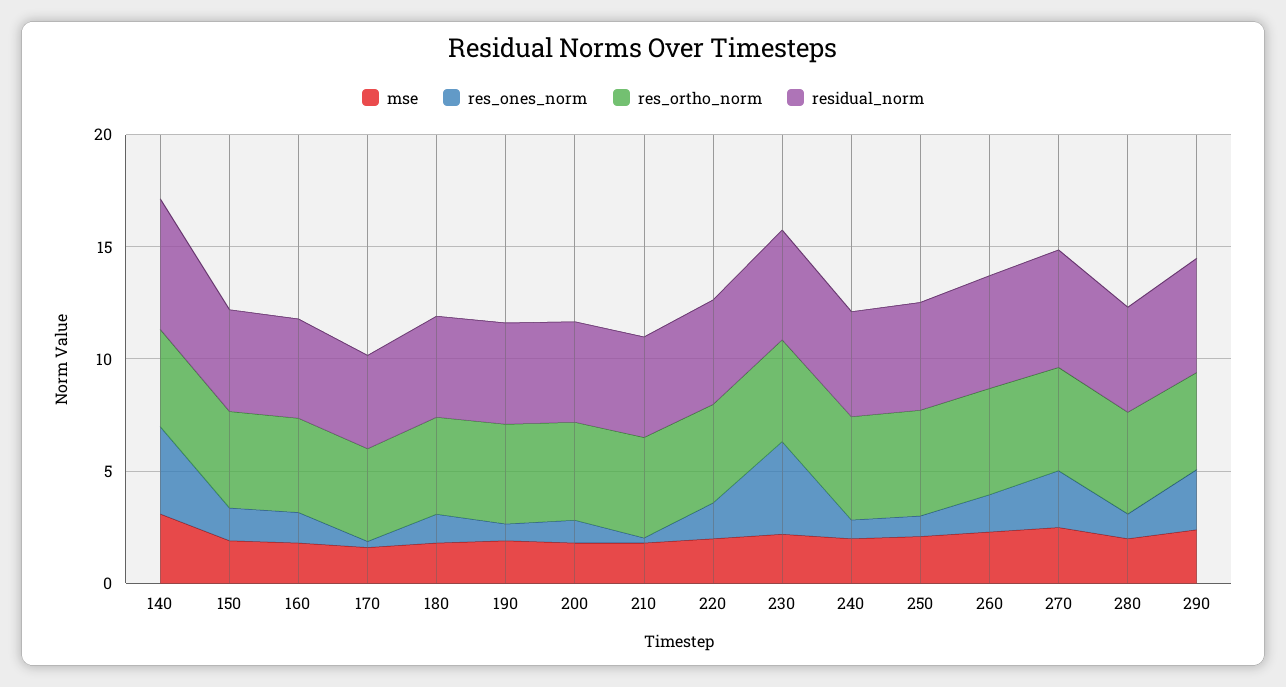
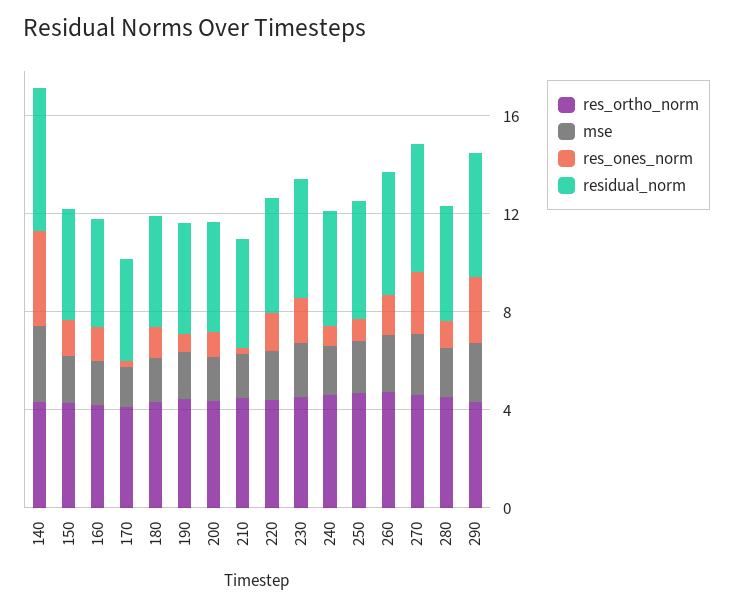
  {
    "mse": {
      "140": 3,
      "150": 2,
      "160": 2,
      "170": 2,
      "180": 2,
      "190": 2,
      "200": 2,
      "210": 2,
      "220": 2,
      "230": 2,
      "240": 2,
      "250": 2,
      "260": 2,
      "270": 3,
      "280": 2,
      "290": 2
    },
    "res_ones_norm": {
      "140": 4,
      "150": 1,
      "160": 1,
      "170": 0,
      "180": 1,
      "190": 1,
      "200": 1,
      "210": 0,
      "220": 2,
-     "230": 4,
+     "230": 2,
      "240": 1,
      "250": 1,
      "260": 2,
      "270": 3,
      "280": 1,
      "290": 3
    },
    "res_ortho_norm": {
      "140": 4,
      "150": 4,
      "160": 4,
      "170": 4,
      "180": 4,
      "190": 4,
      "200": 4,
      "210": 4,
      "220": 4,
      "230": 5,
      "240": 5,
      "250": 5,
      "260": 5,
      "270": 5,
      "280": 5,
      "290": 4
    },
    "residual_norm": {
      "140": 6,
      "150": 5,
      "160": 4,
      "170": 4,
      "180": 5,
      "190": 5,
      "200": 4,
      "210": 4,
      "220": 5,
      "230": 5,
      "240": 5,
      "250": 5,
      "260": 5,
      "270": 5,
      "280": 5,
      "290": 5
    }
  }

